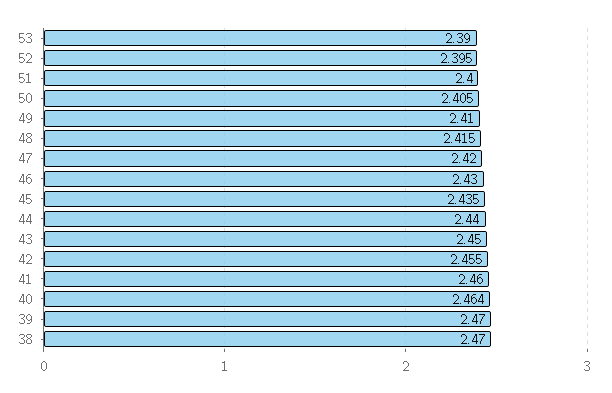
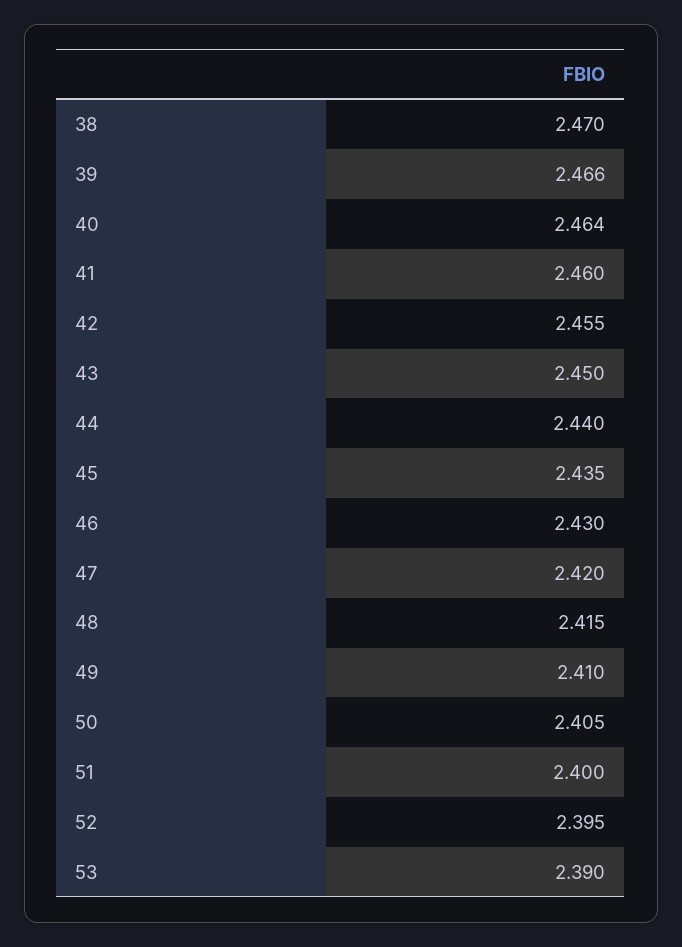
  {
    "53": 2.39,
    "52": 2.395,
    "51": 2.4,
    "50": 2.405,
    "49": 2.41,
    "48": 2.415,
    "47": 2.42,
    "46": 2.43,
    "45": 2.435,
    "44": 2.44,
    "43": 2.45,
    "42": 2.455,
    "41": 2.46,
    "40": 2.464,
-   "39": 2.47,
+   "39": 2.466,
    "38": 2.47
  }

